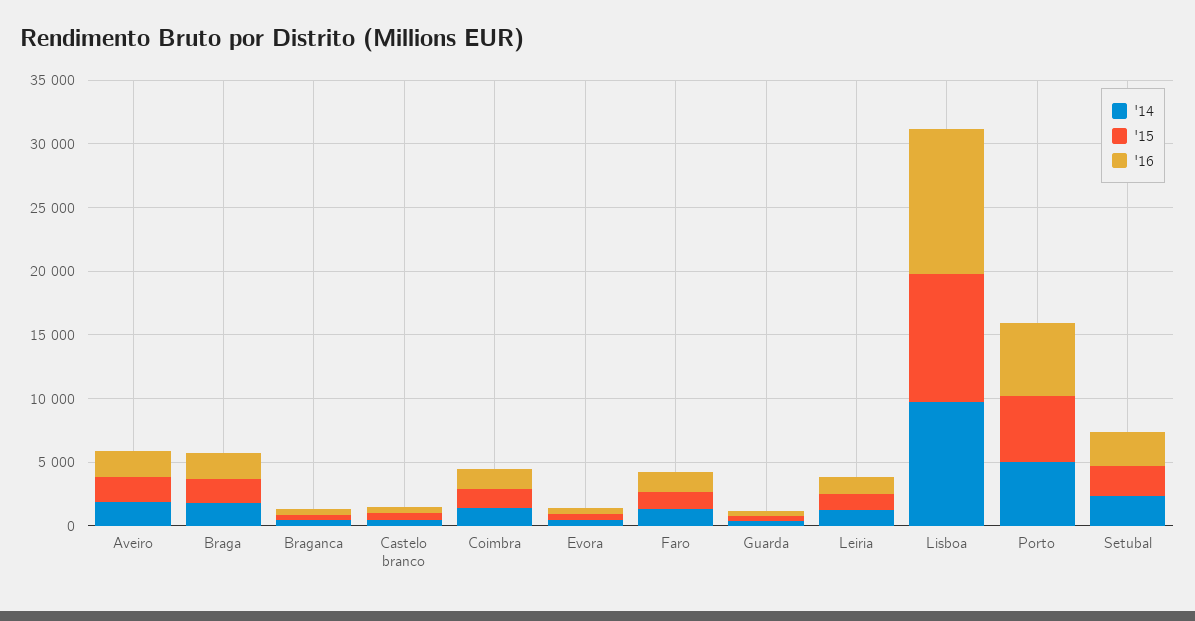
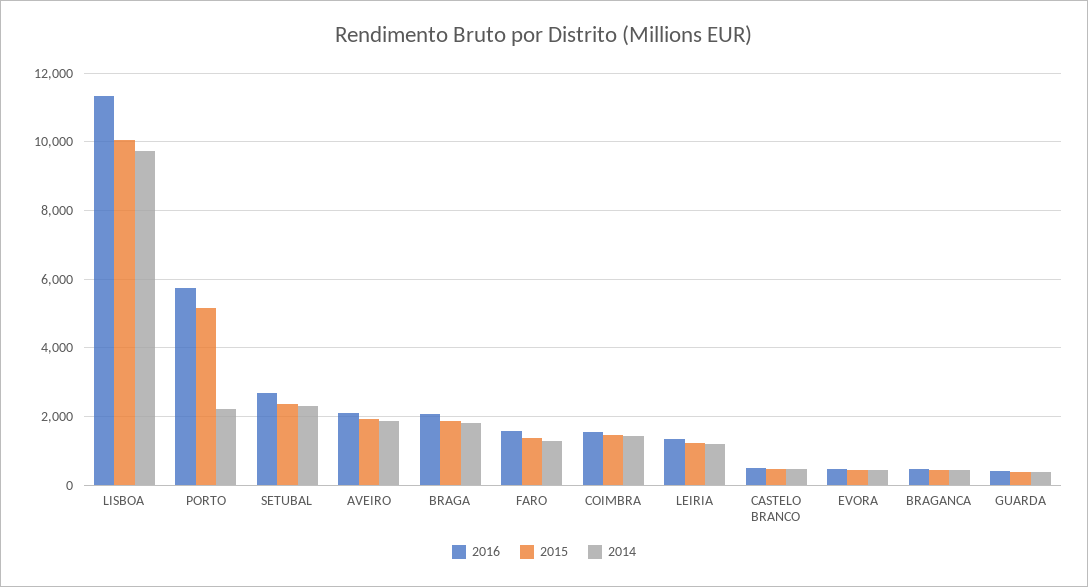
  {
    "'14": {
      "Aveiro": 1800,
      "Braga": 1800,
      "Braganca": 400,
      "Castelo branco": 400,
      "Coimbra": 1400,
      "Evora": 400,
      "Faro": 1200,
      "Guarda": 400,
      "Leiria": 1200,
      "Lisboa": 9800,
-     "Porto": 5000,
+     "Porto": 2200,
      "Setubal": 2400
    },
    "'15": {
      "Aveiro": 2000,
      "Braga": 1800,
      "Braganca": 400,
      "Castelo branco": 400,
      "Coimbra": 1400,
      "Evora": 400,
      "Faro": 1400,
      "Guarda": 400,
      "Leiria": 1200,
      "Lisboa": 10000,
      "Porto": 5200,
      "Setubal": 2400
    },
    "'16": {
      "Aveiro": 2200,
      "Braga": 2000,
      "Braganca": 400,
      "Castelo branco": 600,
      "Coimbra": 1600,
      "Evora": 400,
      "Faro": 1600,
      "Guarda": 400,
      "Leiria": 1400,
      "Lisboa": 11400,
      "Porto": 5800,
      "Setubal": 2600
    }
  }

